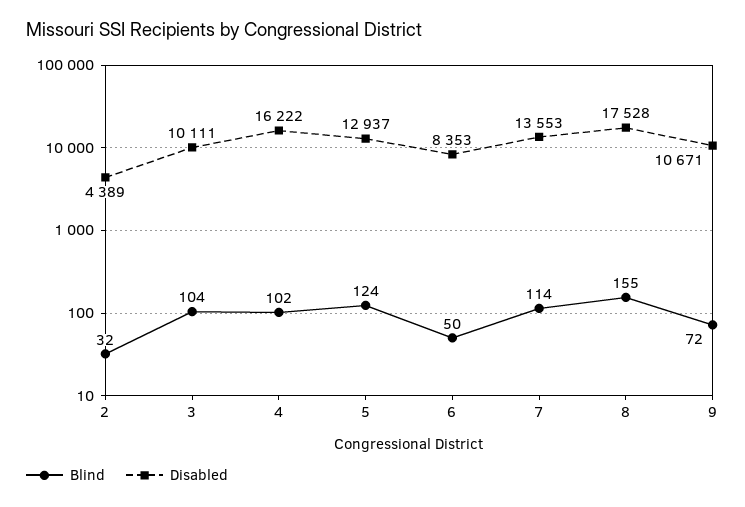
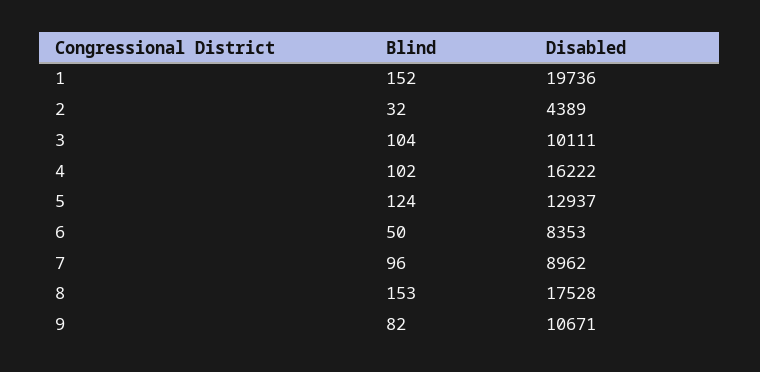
  {
    "Blind": {
      "2": 32,
      "3": 104,
      "4": 102,
      "5": 124,
      "6": 50,
-     "7": 114,
+     "7": 96,
-     "8": 155,
+     "8": 153,
-     "9": 72
+     "9": 82,
+     "1": 152
    },
    "Disabled": {
      "2": 4389,
      "3": 10111,
      "4": 16222,
      "5": 12937,
      "6": 8353,
-     "7": 13553,
+     "7": 8962,
      "8": 17528,
-     "9": 10671
+     "9": 10671,
+     "1": 19736
    }
  }

